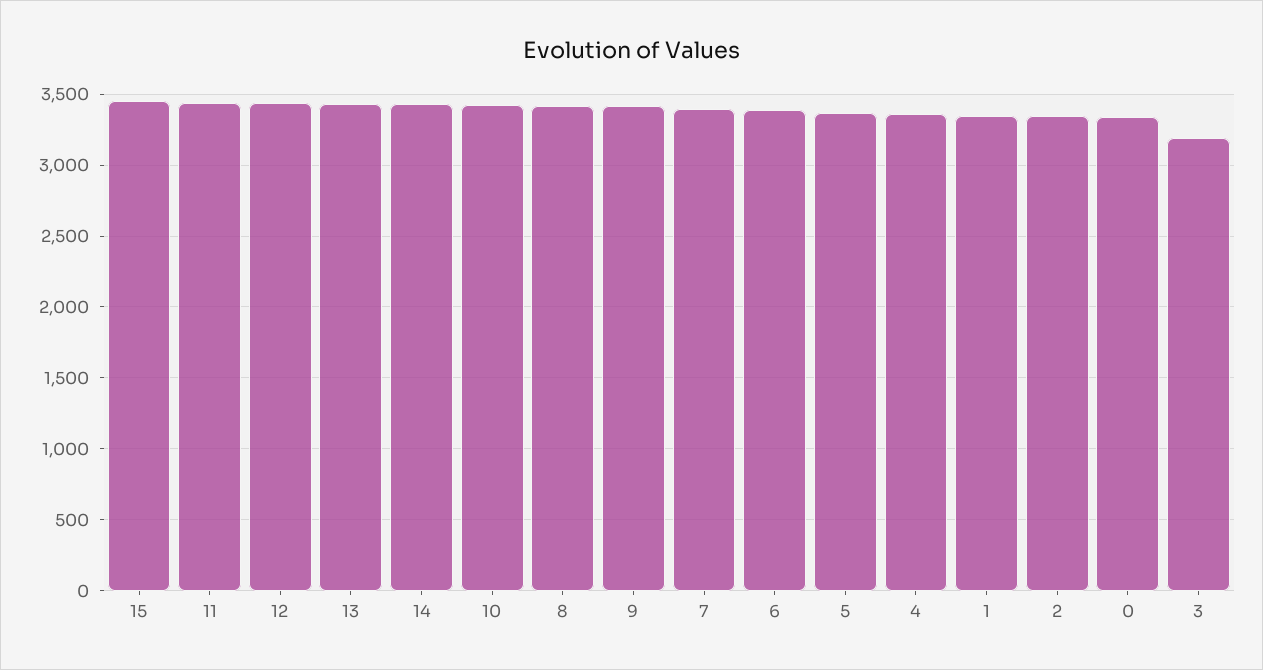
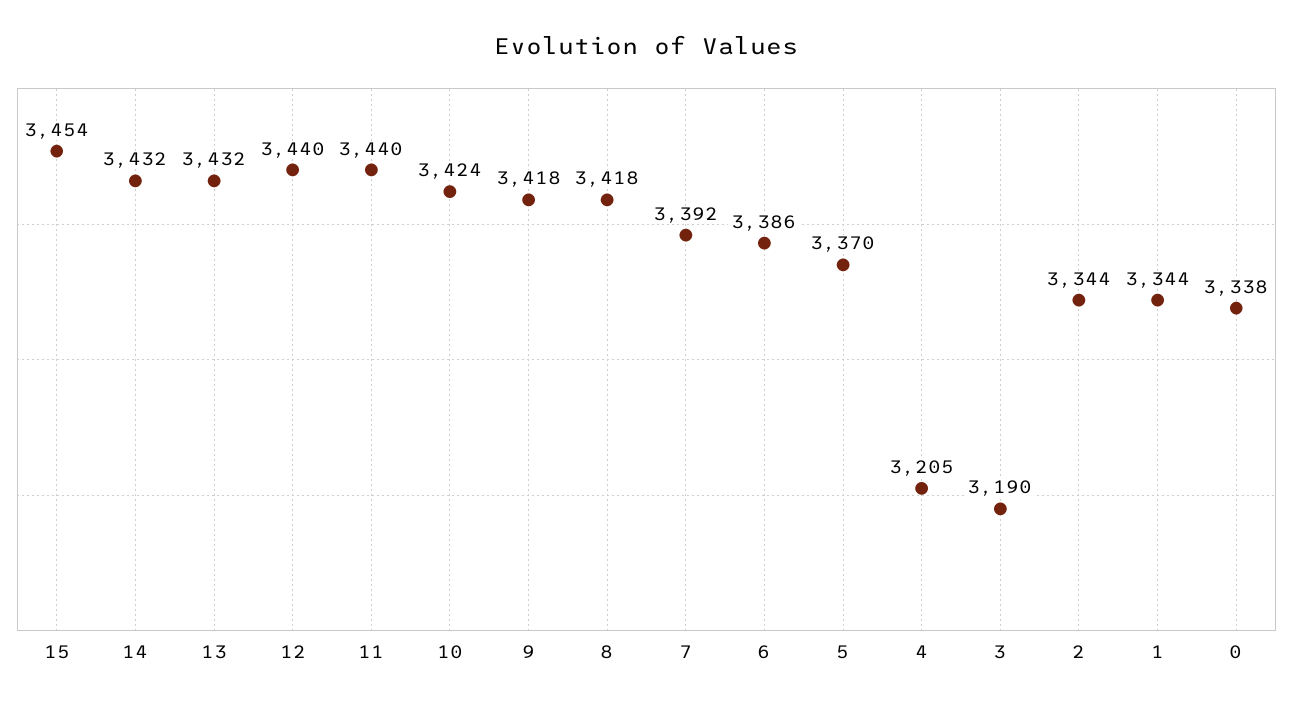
  {
    "15": 3454,
    "11": 3440,
    "12": 3440,
    "13": 3432,
    "14": 3432,
    "10": 3424,
    "8": 3418,
    "9": 3418,
    "7": 3392,
    "6": 3386,
    "5": 3370,
-   "4": 3350,
+   "4": 3205,
    "1": 3344,
    "2": 3344,
    "0": 3338,
    "3": 3190
  }

